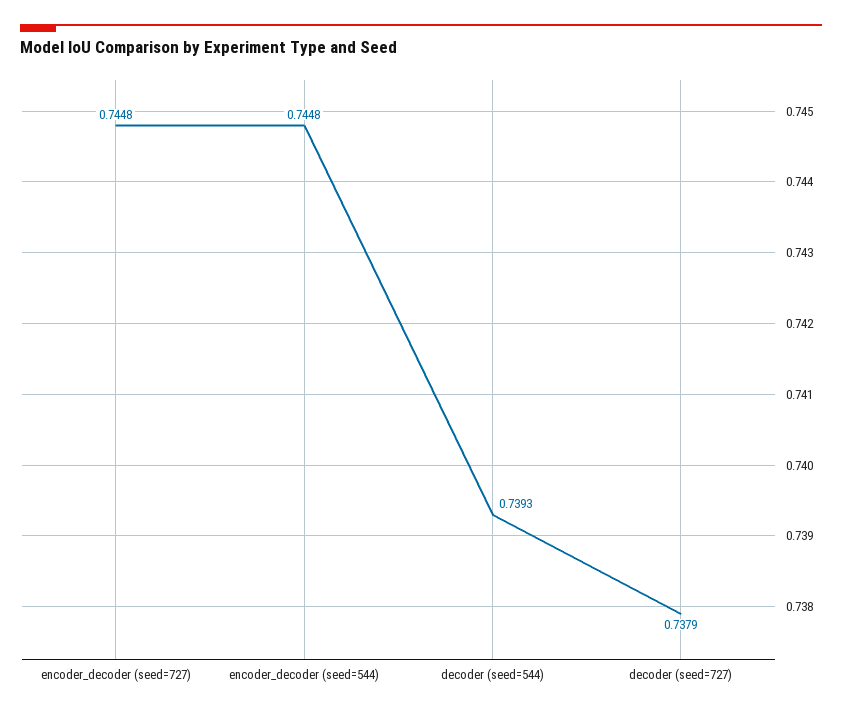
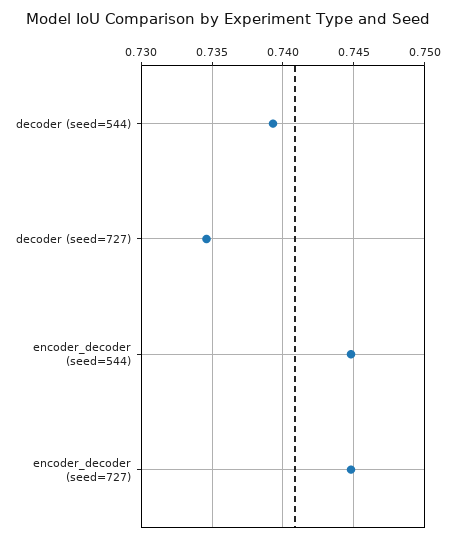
  {
    "encoder_decoder (seed=727)": 0.7448,
    "encoder_decoder (seed=544)": 0.7448,
    "decoder (seed=544)": 0.7393,
-   "decoder (seed=727)": 0.7379
+   "decoder (seed=727)": 0.7345
  }

